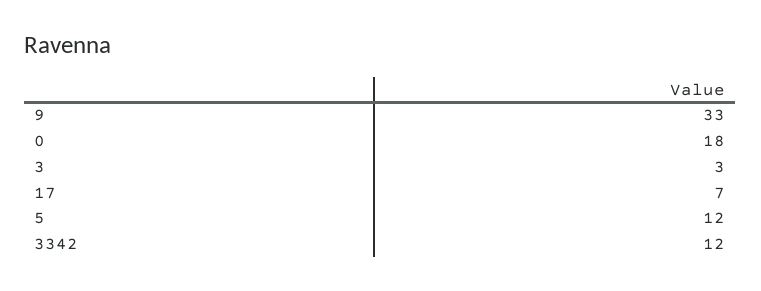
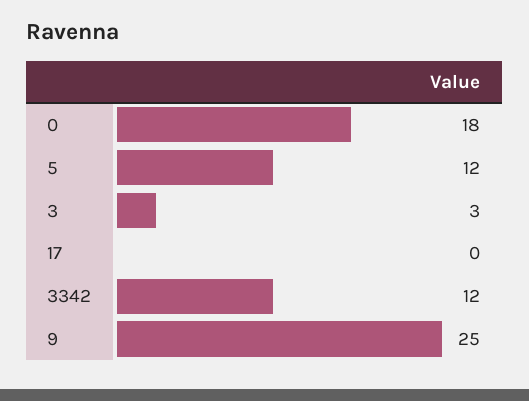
  {
-   "9": 33,
+   "9": 25,
    "0": 18,
    "3": 3,
-   "17": 7,
+   "17": 0,
    "5": 12,
    "3342": 12
  }

